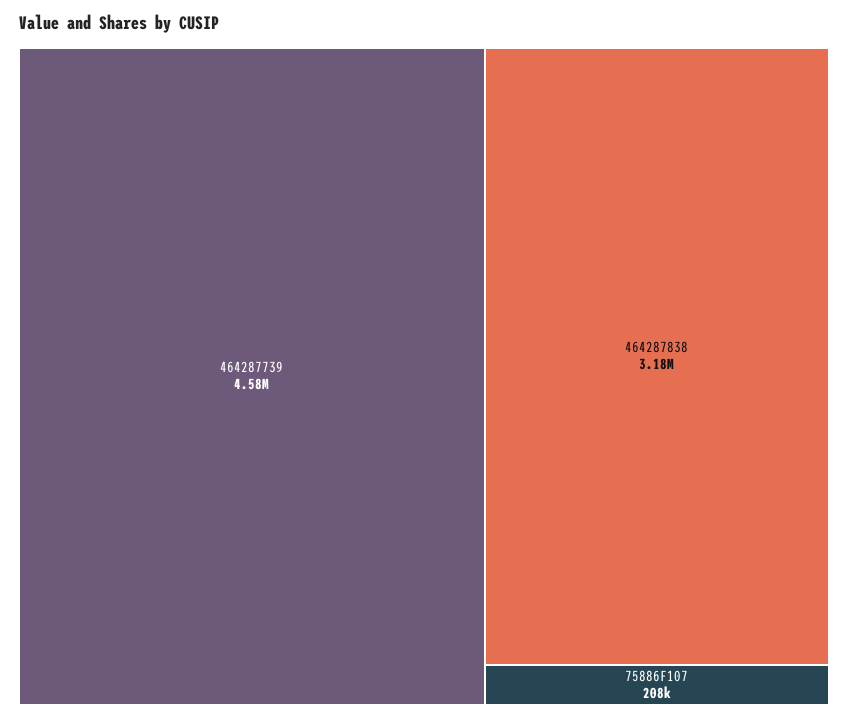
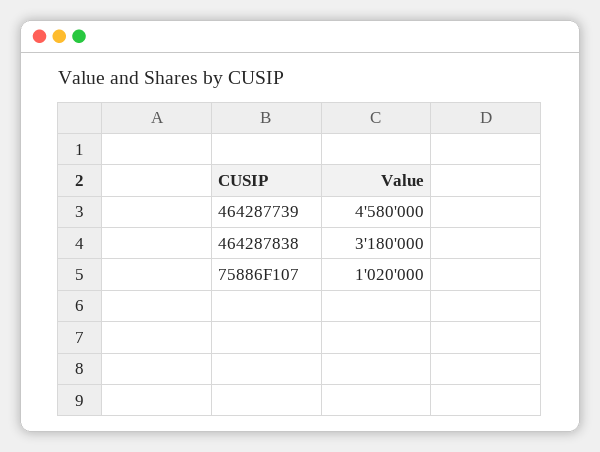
  {
    "464287739": 4580000,
    "464287838": 3180000,
-   "75886F107": 208000
+   "75886F107": 1020000
  }

